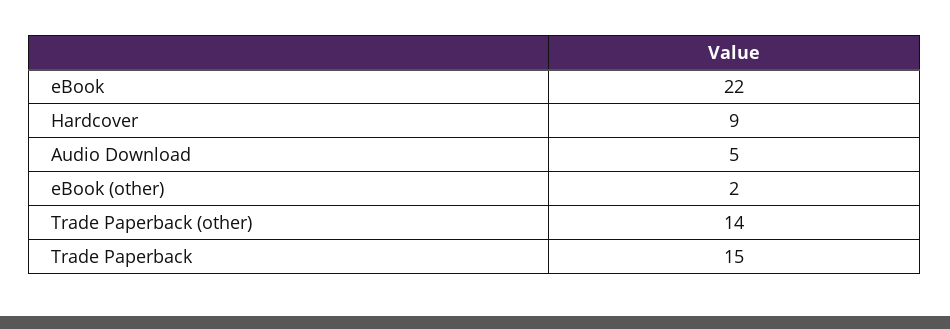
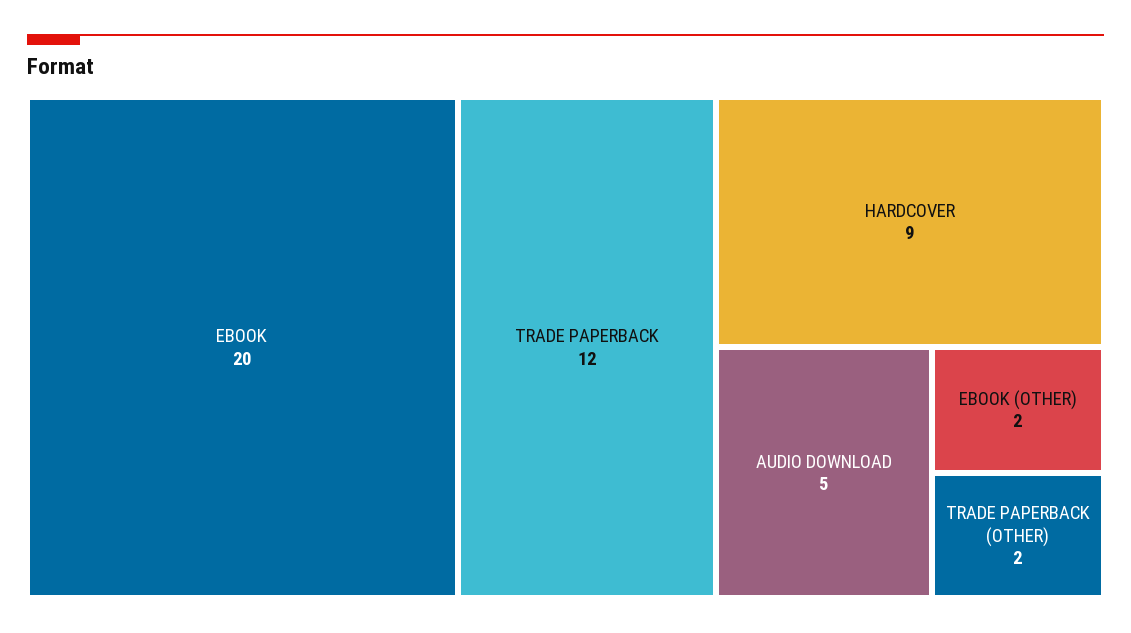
  {
-   "eBook": 22,
+   "eBook": 20,
    "Hardcover": 9,
    "Audio Download": 5,
    "eBook (other)": 2,
-   "Trade Paperback (other)": 14,
+   "Trade Paperback (other)": 2,
-   "Trade Paperback": 15
+   "Trade Paperback": 12
  }

